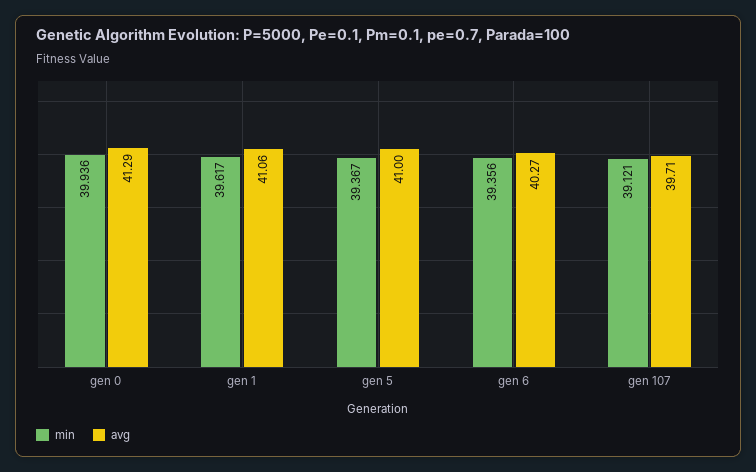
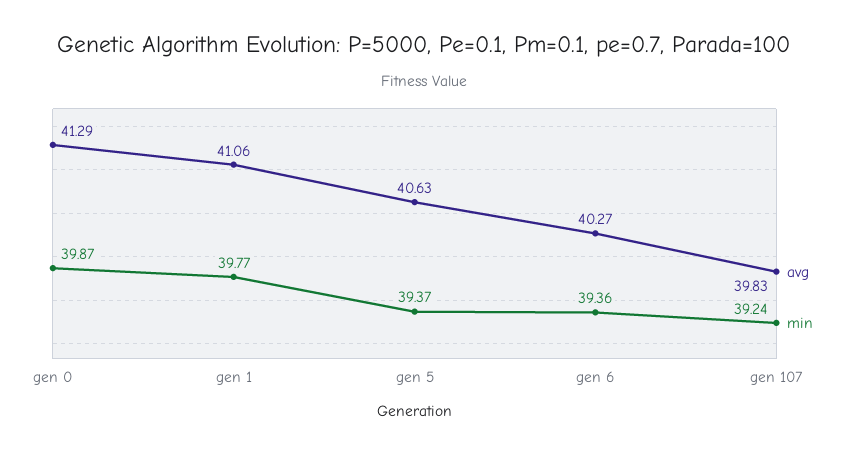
  {
    "min": {
-     "gen 0": 39.936,
+     "gen 0": 39.87,
-     "gen 1": 39.617,
+     "gen 1": 39.77,
      "gen 5": 39.367,
      "gen 6": 39.356,
-     "gen 107": 39.121
+     "gen 107": 39.24
    },
    "avg": {
      "gen 0": 41.29,
      "gen 1": 41.06,
-     "gen 5": 41,
+     "gen 5": 40.63,
      "gen 6": 40.27,
-     "gen 107": 39.71
+     "gen 107": 39.83
    }
  }

